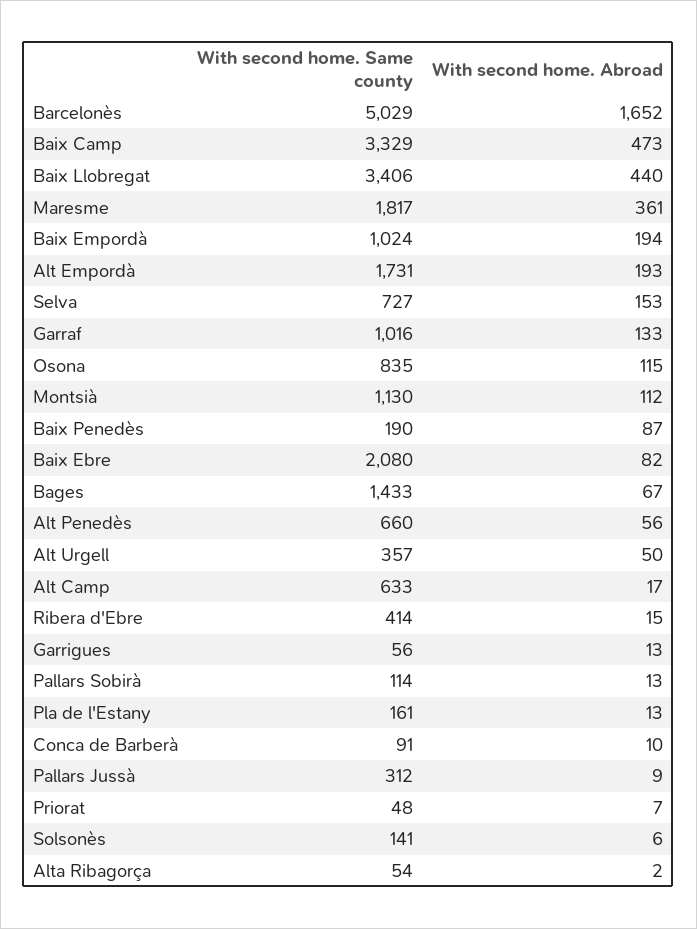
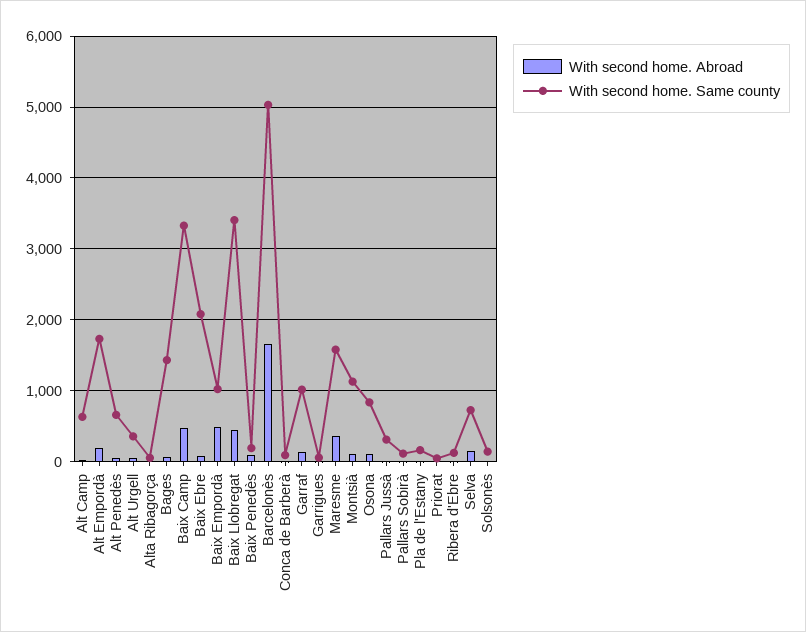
  {
    "With second home. Same county": {
      "Barcelonès": 5029,
      "Baix Camp": 3329,
      "Baix Llobregat": 3406,
-     "Maresme": 1817,
+     "Maresme": 1600,
      "Baix Empordà": 1024,
      "Alt Empordà": 1731,
      "Selva": 727,
      "Garraf": 1016,
      "Osona": 835,
      "Montsià": 1130,
      "Baix Penedès": 190,
      "Baix Ebre": 2080,
      "Bages": 1433,
      "Alt Penedès": 660,
      "Alt Urgell": 357,
      "Alt Camp": 633,
-     "Ribera d'Ebre": 414,
+     "Ribera d'Ebre": 100,
      "Garrigues": 56,
      "Pallars Sobirà": 114,
      "Pla de l'Estany": 161,
      "Conca de Barberà": 91,
      "Pallars Jussà": 312,
      "Priorat": 48,
      "Solsonès": 141,
      "Alta Ribagorça": 54
    },
    "With second home. Abroad": {
      "Barcelonès": 1652,
      "Baix Camp": 473,
      "Baix Llobregat": 440,
      "Maresme": 361,
-     "Baix Empordà": 194,
+     "Baix Empordà": 500,
      "Alt Empordà": 193,
      "Selva": 153,
      "Garraf": 133,
      "Osona": 115,
      "Montsià": 112,
      "Baix Penedès": 87,
      "Baix Ebre": 82,
      "Bages": 67,
      "Alt Penedès": 56,
      "Alt Urgell": 50,
      "Alt Camp": 17,
      "Ribera d'Ebre": 15,
      "Garrigues": 13,
      "Pallars Sobirà": 13,
      "Pla de l'Estany": 13,
      "Conca de Barberà": 10,
      "Pallars Jussà": 9,
      "Priorat": 7,
      "Solsonès": 6,
      "Alta Ribagorça": 2
    }
  }

